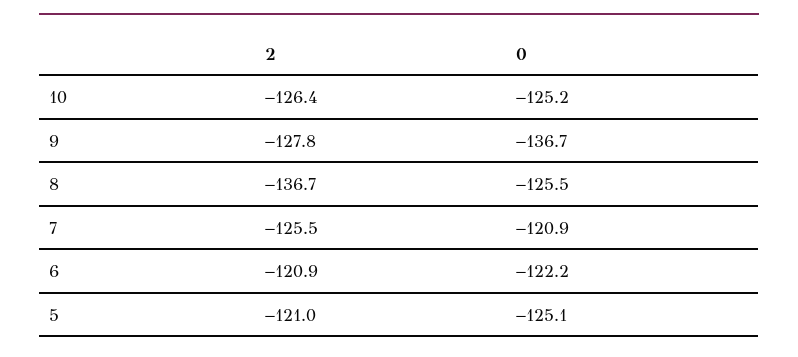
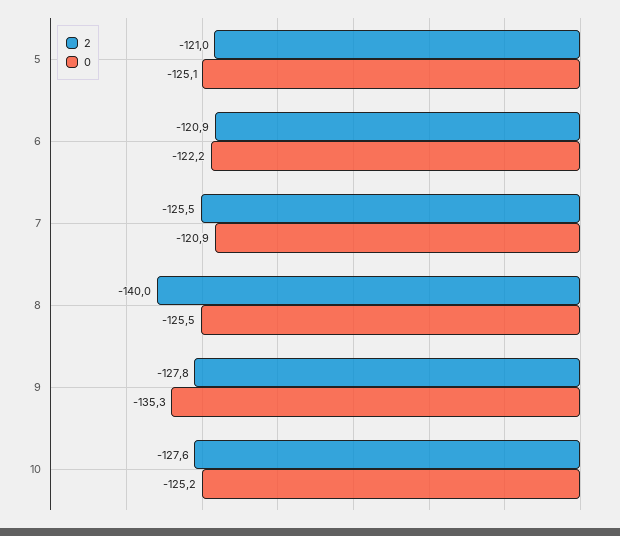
  {
    "2": {
-     "10": -126.4,
+     "10": -127.6,
      "9": -127.8,
-     "8": -136.7,
+     "8": -140,
      "7": -125.5,
      "6": -120.9,
      "5": -121
    },
    "0": {
      "10": -125.2,
-     "9": -136.7,
+     "9": -135.3,
      "8": -125.5,
      "7": -120.9,
      "6": -122.2,
      "5": -125.1
    }
  }

